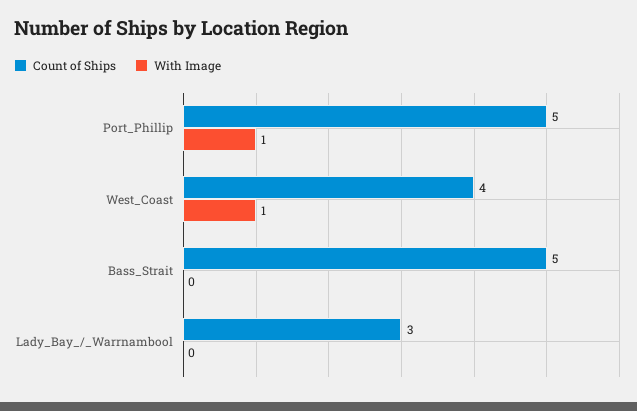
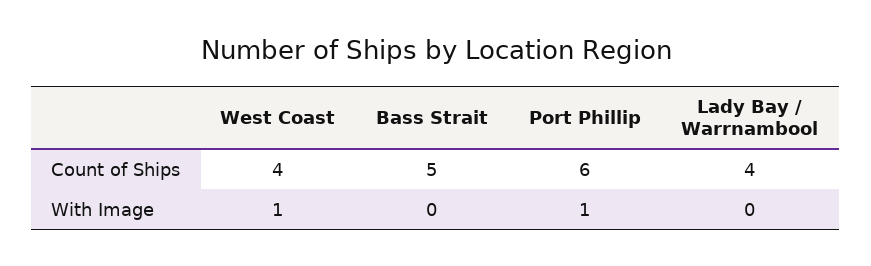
  {
    "Count of Ships": {
-     "Port_Phillip": 5,
+     "Port_Phillip": 6,
      "West_Coast": 4,
      "Bass_Strait": 5,
-     "Lady_Bay_/_Warrnambool": 3
+     "Lady_Bay_/_Warrnambool": 4
    },
    "With Image": {
      "Port_Phillip": 1,
      "West_Coast": 1,
      "Bass_Strait": 0,
      "Lady_Bay_/_Warrnambool": 0
    }
  }

